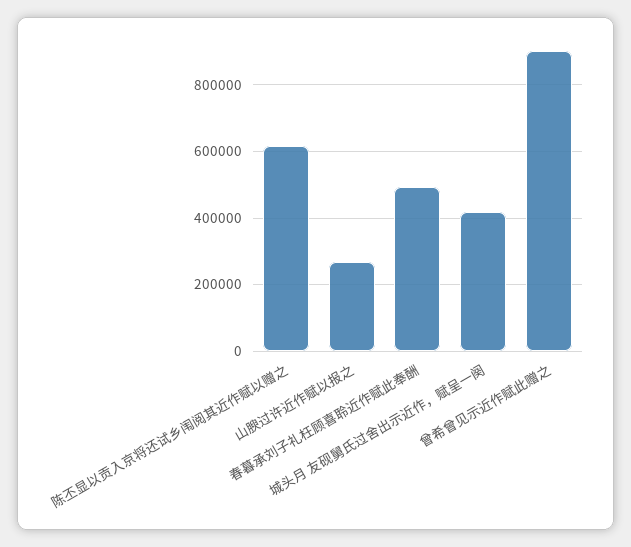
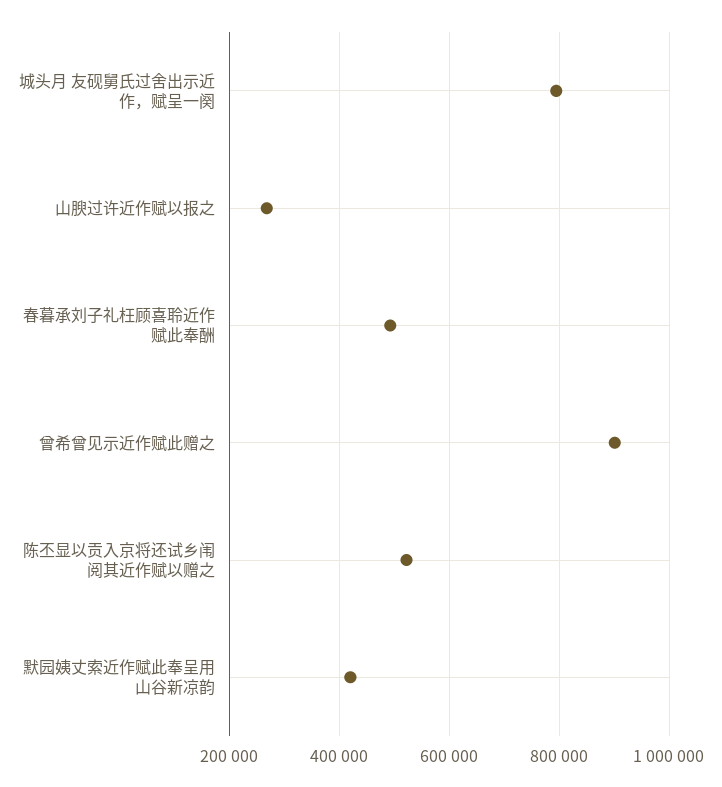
  {
-   "陈丕显以贡入京将还试乡闱阅其近作赋以赠之": 620000,
+   "陈丕显以贡入京将还试乡闱阅其近作赋以赠之": 520000,
    "山腴过许近作赋以报之": 260000,
    "春暮承刘子礼枉顾喜聆近作赋此奉酬": 500000,
-   "城头月 友砚舅氏过舍出示近作，赋呈一阕": 420000,
+   "城头月 友砚舅氏过舍出示近作，赋呈一阕": 800000,
-   "曾希曾见示近作赋此赠之": 900000
+   "曾希曾见示近作赋此赠之": 900000,
+   "默园姨丈索近作赋此奉呈用山谷新凉韵": 420000
  }

